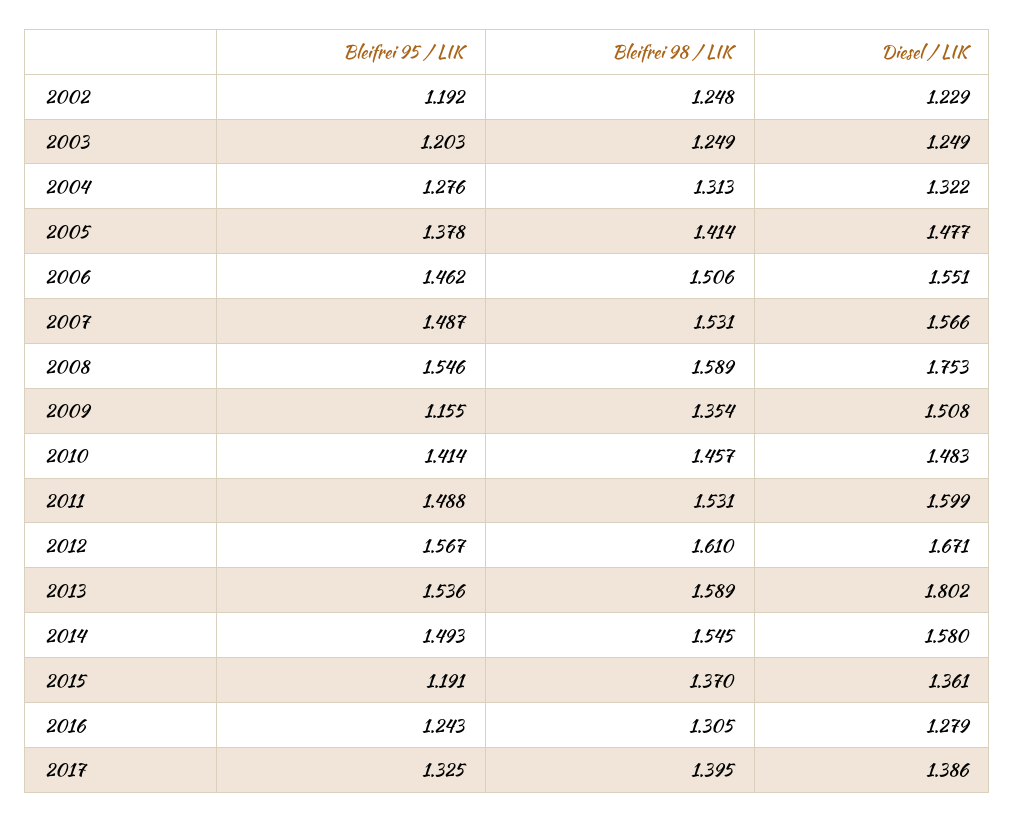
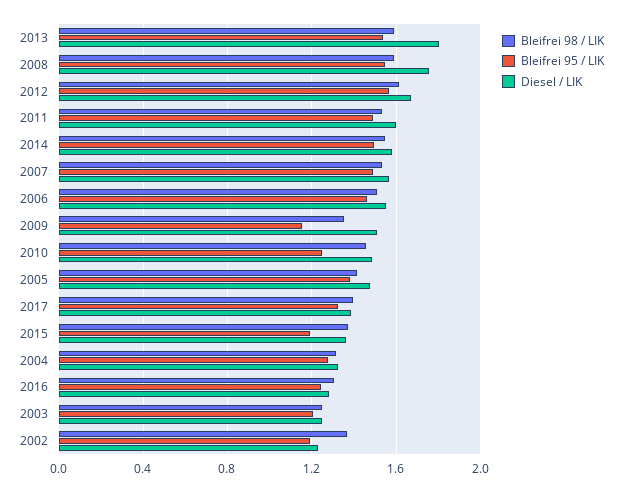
  {
    "Bleifrei 95 / LIK": {
      "2002": 1.192,
      "2003": 1.203,
      "2004": 1.276,
      "2005": 1.378,
      "2006": 1.462,
      "2007": 1.487,
      "2008": 1.546,
      "2009": 1.155,
-     "2010": 1.414,
+     "2010": 1.25,
      "2011": 1.488,
      "2012": 1.567,
      "2013": 1.536,
      "2014": 1.493,
      "2015": 1.191,
      "2016": 1.243,
      "2017": 1.325
    },
    "Bleifrei 98 / LIK": {
-     "2002": 1.248,
+     "2002": 1.35,
      "2003": 1.249,
      "2004": 1.313,
      "2005": 1.414,
      "2006": 1.506,
      "2007": 1.531,
      "2008": 1.589,
      "2009": 1.354,
      "2010": 1.457,
      "2011": 1.531,
      "2012": 1.61,
      "2013": 1.589,
      "2014": 1.545,
      "2015": 1.37,
      "2016": 1.305,
      "2017": 1.395
    },
    "Diesel / LIK": {
      "2002": 1.229,
      "2003": 1.249,
      "2004": 1.322,
      "2005": 1.477,
      "2006": 1.551,
      "2007": 1.566,
      "2008": 1.753,
      "2009": 1.508,
      "2010": 1.483,
      "2011": 1.599,
      "2012": 1.671,
      "2013": 1.802,
      "2014": 1.58,
      "2015": 1.361,
      "2016": 1.279,
      "2017": 1.386
    }
  }

